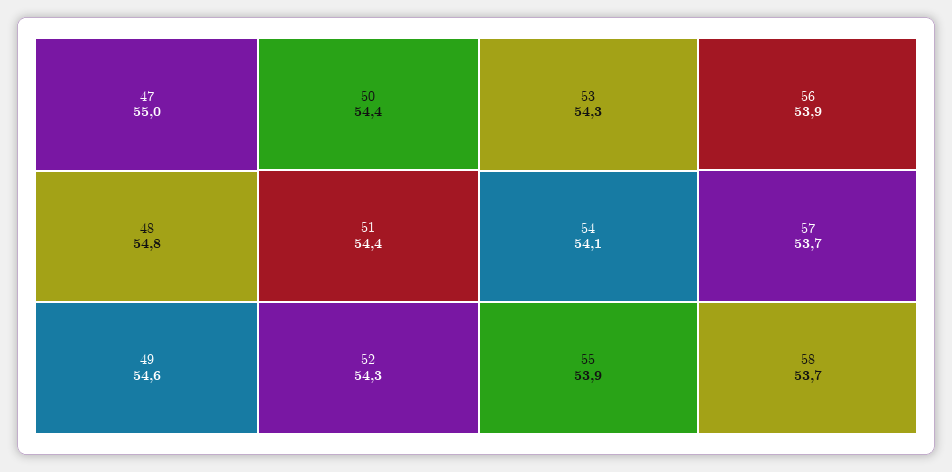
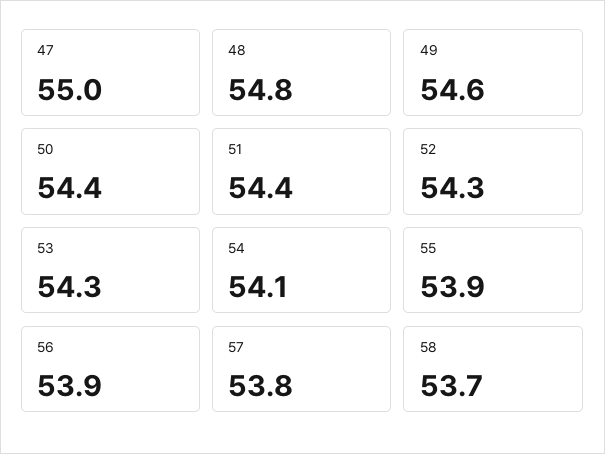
  {
    "47": 55,
    "48": 54.8,
    "49": 54.6,
    "50": 54.4,
    "51": 54.4,
    "52": 54.3,
    "53": 54.3,
    "54": 54.1,
    "55": 53.9,
    "56": 53.9,
-   "57": 53.7,
+   "57": 53.8,
    "58": 53.7
  }

